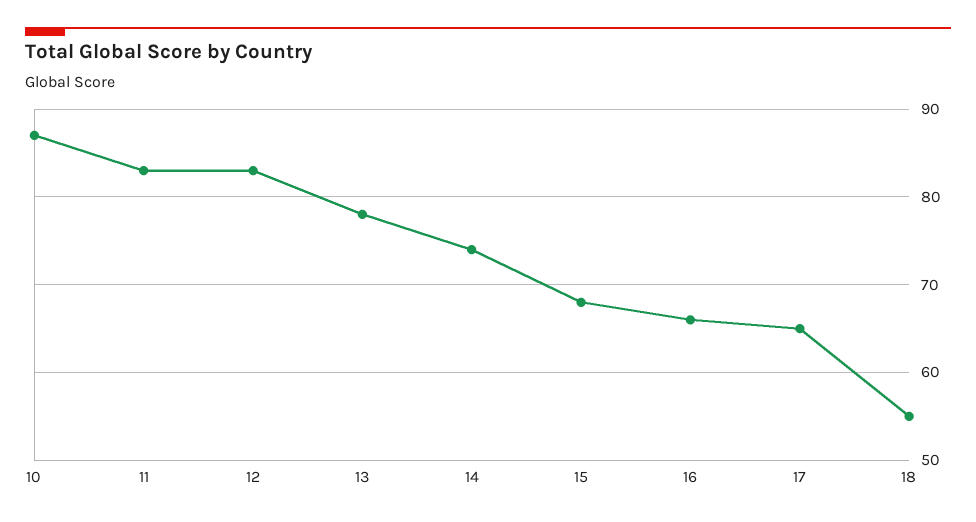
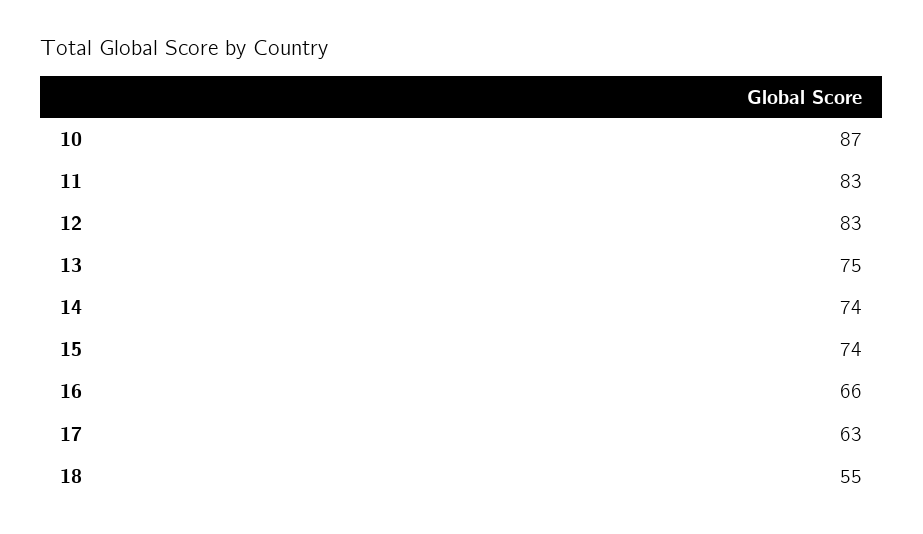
  {
    "10": 87,
    "11": 83,
    "12": 83,
-   "13": 78,
+   "13": 75,
    "14": 74,
-   "15": 68,
+   "15": 74,
    "16": 66,
-   "17": 65,
+   "17": 63,
    "18": 55
  }

